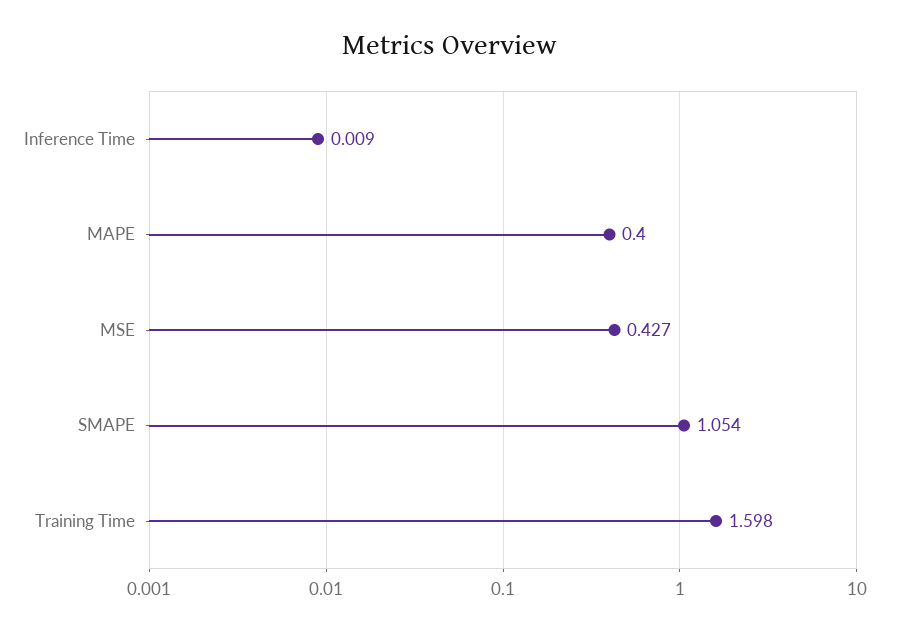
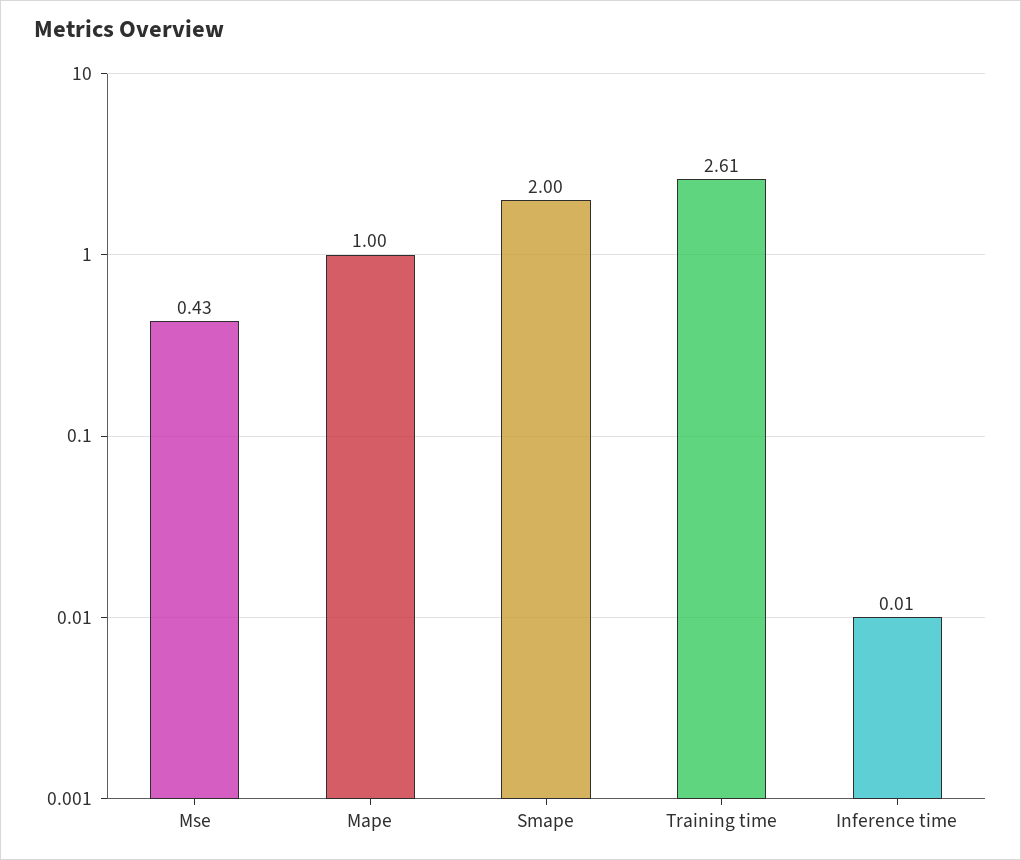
  {
    "Inference Time": 0.009,
-   "MAPE": 0.4,
+   "MAPE": 1,
    "MSE": 0.427,
-   "SMAPE": 1.054,
+   "SMAPE": 2,
-   "Training Time": 1.598
+   "Training Time": 2.61
  }

